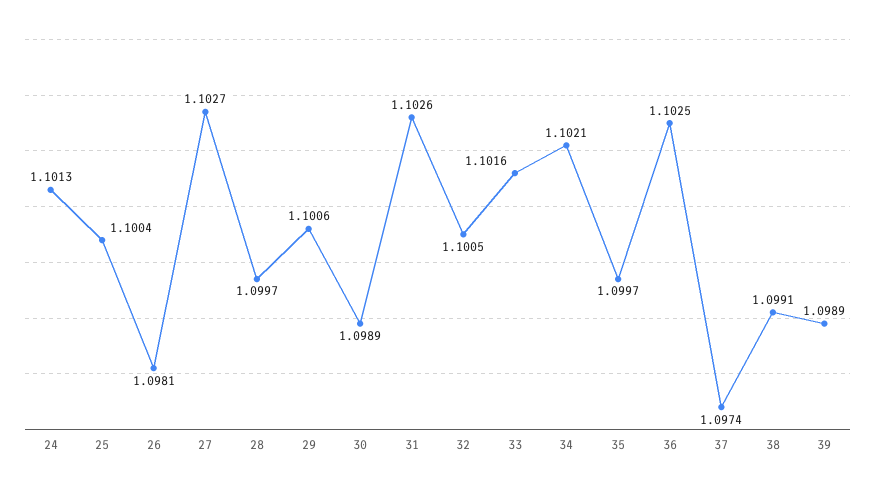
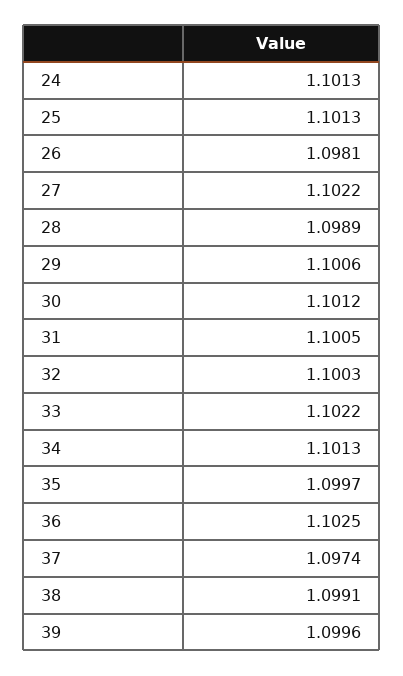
  {
    "24": 1.1013,
-   "25": 1.1004,
+   "25": 1.1013,
    "26": 1.0981,
-   "27": 1.1027,
+   "27": 1.1022,
-   "28": 1.0997,
+   "28": 1.0989,
    "29": 1.1006,
-   "30": 1.0989,
+   "30": 1.1012,
-   "31": 1.1026,
+   "31": 1.1005,
-   "32": 1.1005,
+   "32": 1.1003,
-   "33": 1.1016,
+   "33": 1.1022,
-   "34": 1.1021,
+   "34": 1.1013,
    "35": 1.0997,
    "36": 1.1025,
    "37": 1.0974,
    "38": 1.0991,
-   "39": 1.0989
+   "39": 1.0996
  }

